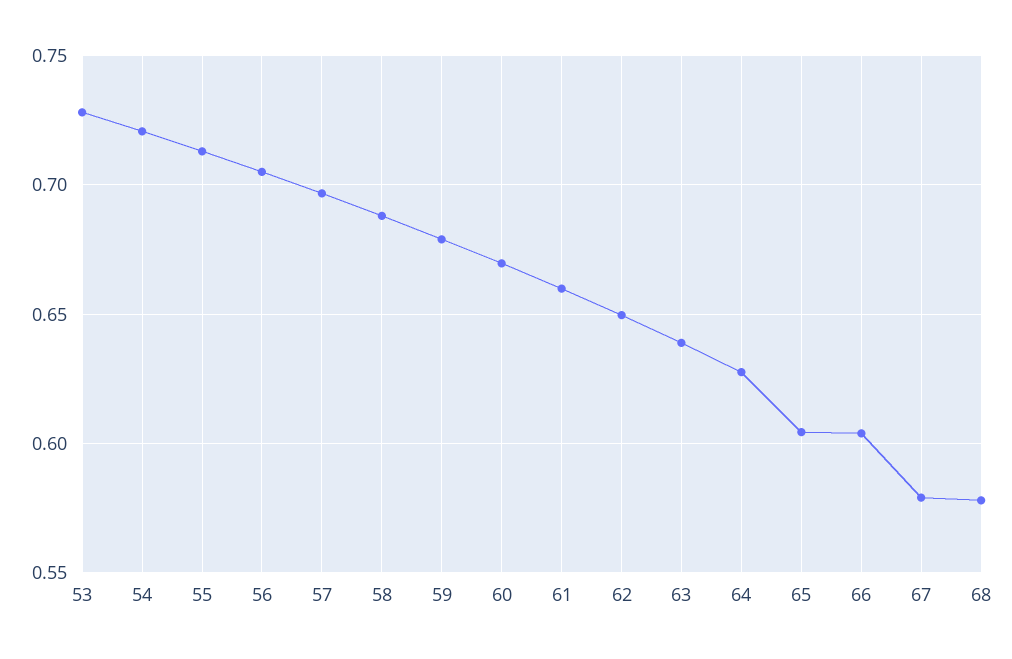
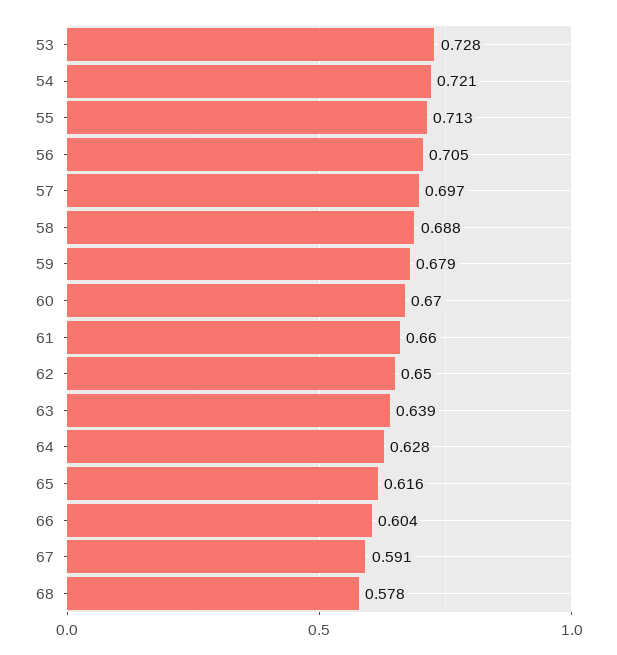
  {
    "53": 0.728,
    "54": 0.721,
    "55": 0.713,
    "56": 0.705,
    "57": 0.697,
    "58": 0.688,
    "59": 0.679,
    "60": 0.67,
    "61": 0.66,
    "62": 0.65,
    "63": 0.639,
    "64": 0.628,
-   "65": 0.605,
+   "65": 0.616,
    "66": 0.604,
-   "67": 0.58,
+   "67": 0.591,
    "68": 0.578
  }

